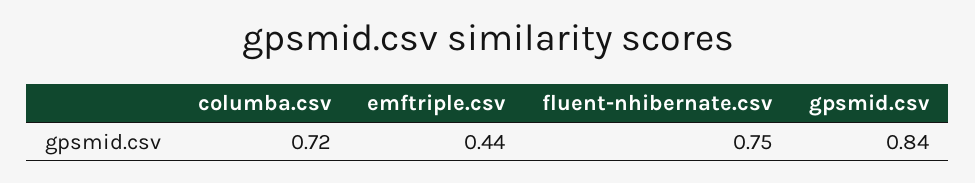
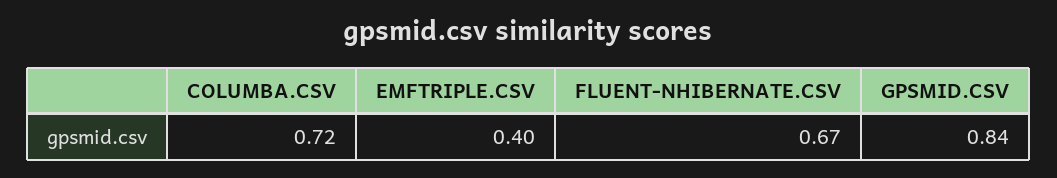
  {
    "columba.csv": 0.72,
-   "emftriple.csv": 0.44,
+   "emftriple.csv": 0.4,
-   "fluent-nhibernate.csv": 0.75,
+   "fluent-nhibernate.csv": 0.67,
    "gpsmid.csv": 0.84
  }

